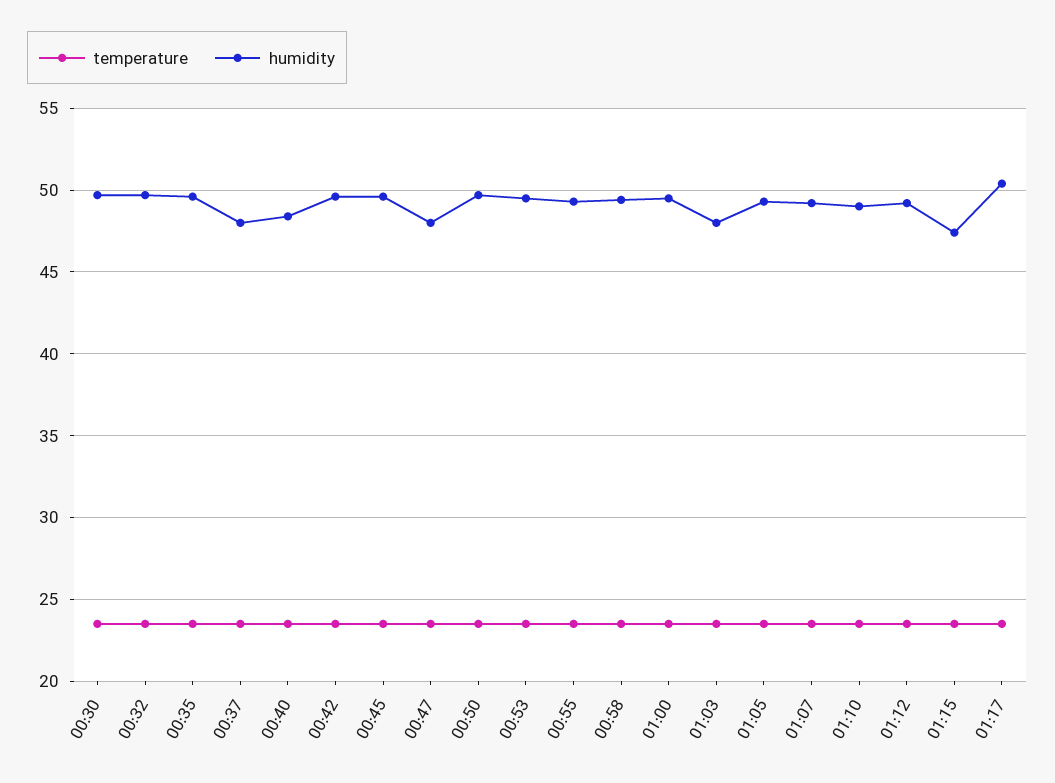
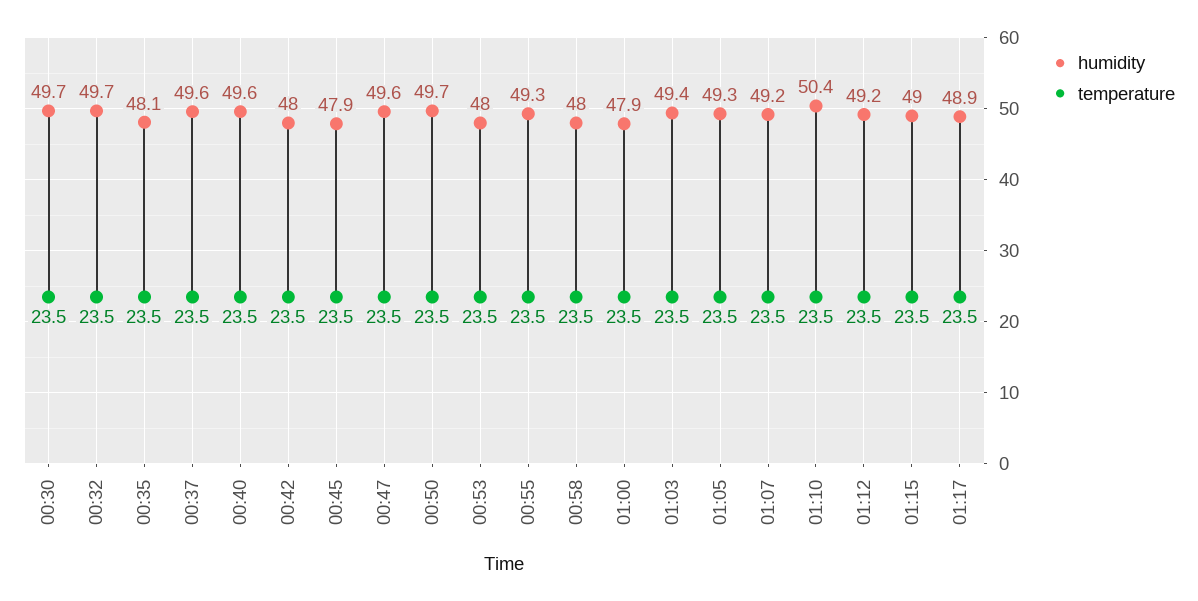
  {
    "temperature": {
      "00:30": 23.5,
      "00:32": 23.5,
      "00:35": 23.5,
      "00:37": 23.5,
      "00:40": 23.5,
      "00:42": 23.5,
      "00:45": 23.5,
      "00:47": 23.5,
      "00:50": 23.5,
      "00:53": 23.5,
      "00:55": 23.5,
      "00:58": 23.5,
      "01:00": 23.5,
      "01:03": 23.5,
      "01:05": 23.5,
      "01:07": 23.5,
      "01:10": 23.5,
      "01:12": 23.5,
      "01:15": 23.5,
      "01:17": 23.5
    },
    "humidity": {
      "00:30": 49.7,
      "00:32": 49.7,
-     "00:35": 49.5,
+     "00:35": 48.1,
-     "00:37": 48,
+     "00:37": 49.6,
-     "00:40": 48.5,
+     "00:40": 49.6,
-     "00:42": 49.5,
+     "00:42": 48,
-     "00:45": 49.5,
+     "00:45": 47.9,
-     "00:47": 48,
+     "00:47": 49.6,
      "00:50": 49.7,
-     "00:53": 49.5,
+     "00:53": 48,
      "00:55": 49.3,
-     "00:58": 49.5,
+     "00:58": 48,
-     "01:00": 49.5,
+     "01:00": 47.9,
-     "01:03": 48,
+     "01:03": 49.4,
      "01:05": 49.3,
      "01:07": 49.2,
-     "01:10": 49,
+     "01:10": 50.4,
      "01:12": 49.2,
-     "01:15": 47.5,
+     "01:15": 49,
-     "01:17": 50.5
+     "01:17": 48.9
    }
  }

